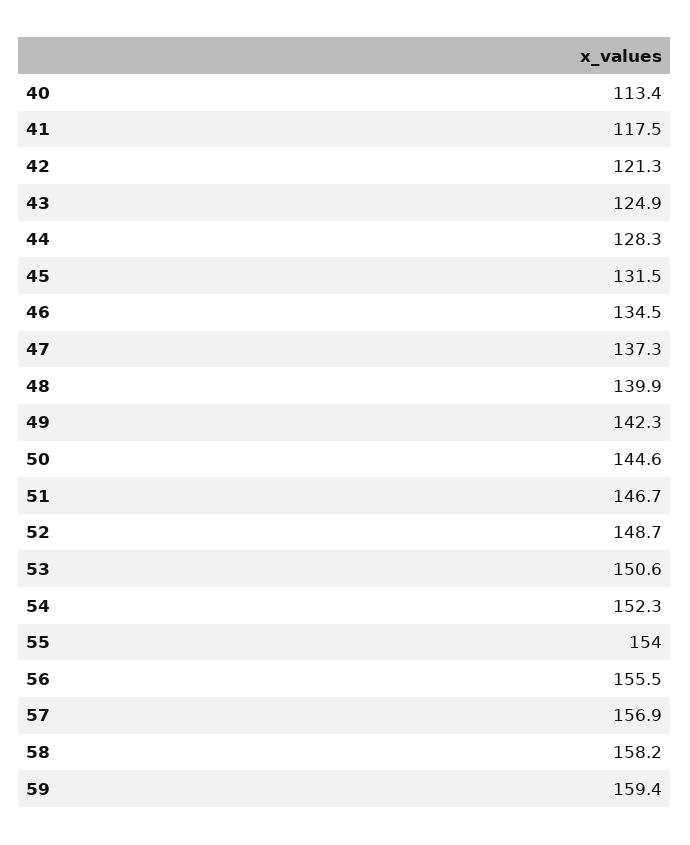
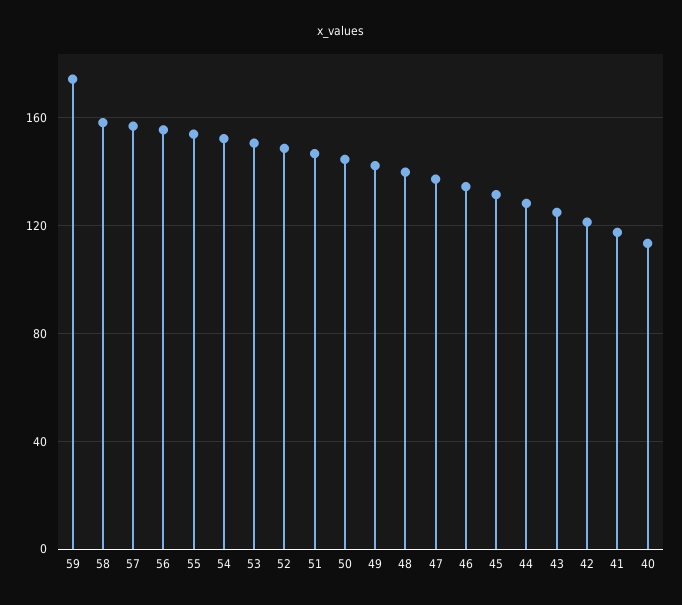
  {
    "40": 113.4,
    "41": 117.5,
    "42": 121.3,
    "43": 124.9,
    "44": 128.3,
    "45": 131.5,
    "46": 134.5,
    "47": 137.3,
    "48": 139.9,
    "49": 142.3,
    "50": 144.6,
    "51": 146.7,
    "52": 148.7,
    "53": 150.6,
    "54": 152.3,
    "55": 154,
    "56": 155.5,
    "57": 156.9,
    "58": 158.2,
-   "59": 159.4
+   "59": 175
  }

